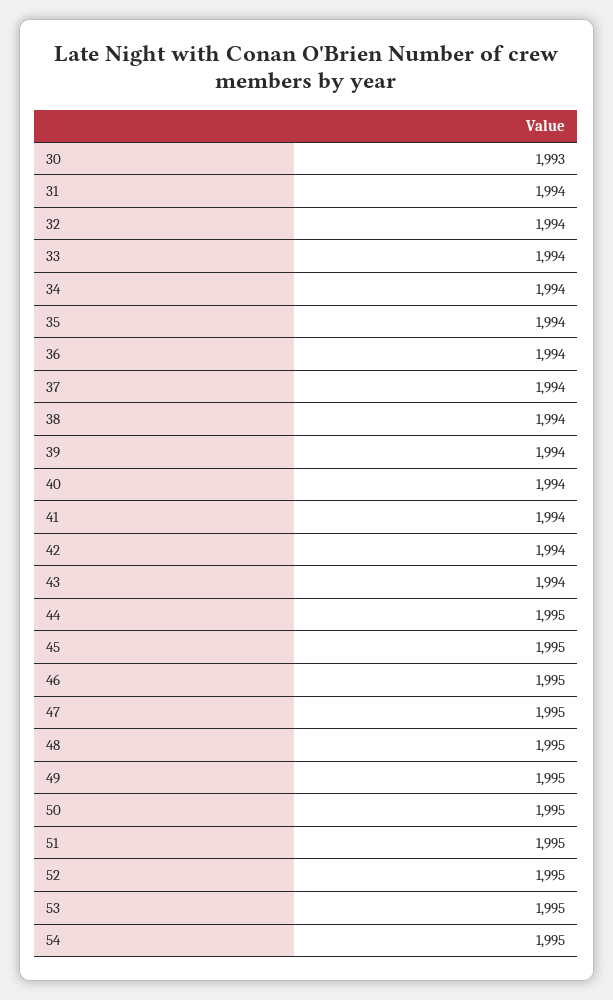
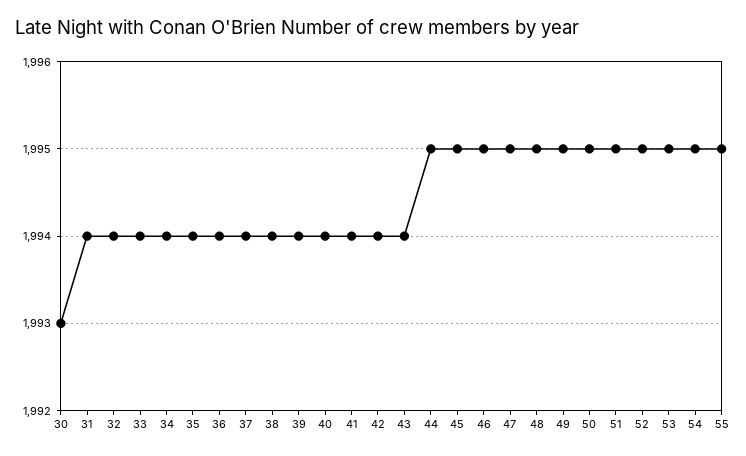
  {
    "30": 1993,
    "31": 1994,
    "32": 1994,
    "33": 1994,
    "34": 1994,
    "35": 1994,
    "36": 1994,
    "37": 1994,
    "38": 1994,
    "39": 1994,
    "40": 1994,
    "41": 1994,
    "42": 1994,
    "43": 1994,
    "44": 1995,
    "45": 1995,
    "46": 1995,
    "47": 1995,
    "48": 1995,
    "49": 1995,
    "50": 1995,
    "51": 1995,
    "52": 1995,
    "53": 1995,
-   "54": 1995
+   "54": 1995,
+   "55": 1995
  }

